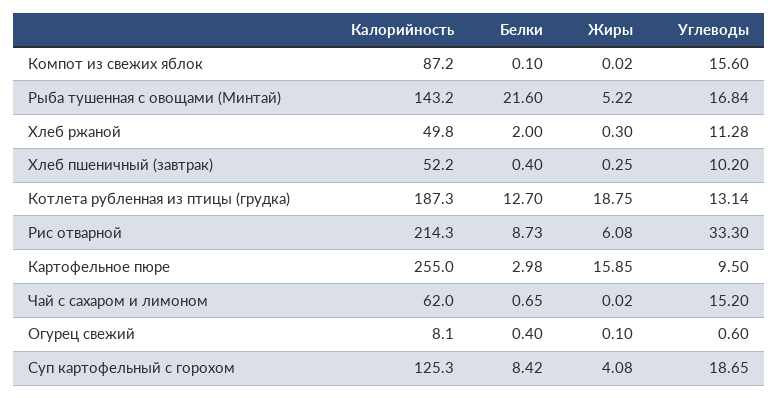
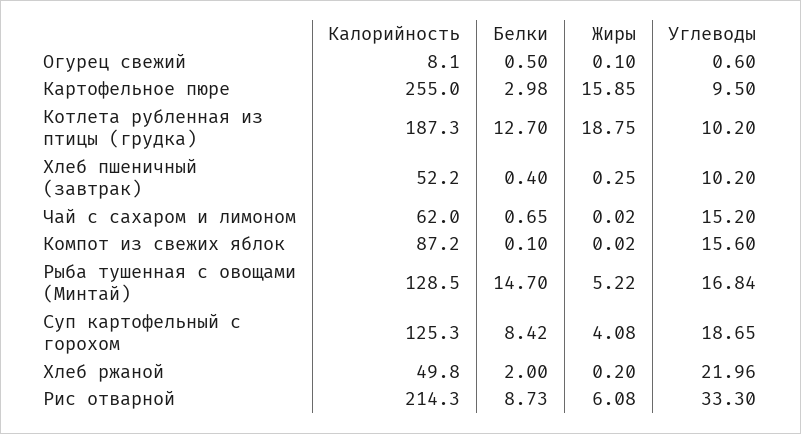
  {
    "Калорийность": {
      "Компот из свежих яблок": 87.2,
-     "Рыба тушенная с овощами (Минтай)": 143.2,
+     "Рыба тушенная с овощами (Минтай)": 128.5,
      "Хлеб ржаной": 49.8,
      "Хлеб пшеничный (завтрак)": 52.2,
      "Котлета рубленная из птицы (грудка)": 187.3,
      "Рис отварной": 214.3,
      "Картофельное пюре": 255,
      "Чай с сахаром и лимоном": 62,
      "Огурец свежий": 8.1,
      "Суп картофельный с горохом": 125.3
    },
    "Белки": {
      "Компот из свежих яблок": 0.1,
-     "Рыба тушенная с овощами (Минтай)": 21.6,
+     "Рыба тушенная с овощами (Минтай)": 14.7,
      "Хлеб ржаной": 2,
      "Хлеб пшеничный (завтрак)": 0.4,
      "Котлета рубленная из птицы (грудка)": 12.7,
      "Рис отварной": 8.73,
      "Картофельное пюре": 2.98,
      "Чай с сахаром и лимоном": 0.65,
-     "Огурец свежий": 0.4,
+     "Огурец свежий": 0.5,
      "Суп картофельный с горохом": 8.42
    },
    "Жиры": {
      "Компот из свежих яблок": 0.02,
      "Рыба тушенная с овощами (Минтай)": 5.22,
-     "Хлеб ржаной": 0.3,
+     "Хлеб ржаной": 0.2,
      "Хлеб пшеничный (завтрак)": 0.25,
      "Котлета рубленная из птицы (грудка)": 18.75,
      "Рис отварной": 6.08,
      "Картофельное пюре": 15.85,
      "Чай с сахаром и лимоном": 0.02,
      "Огурец свежий": 0.1,
      "Суп картофельный с горохом": 4.08
    },
    "Углеводы": {
      "Компот из свежих яблок": 15.6,
      "Рыба тушенная с овощами (Минтай)": 16.84,
-     "Хлеб ржаной": 11.28,
+     "Хлеб ржаной": 21.96,
      "Хлеб пшеничный (завтрак)": 10.2,
-     "Котлета рубленная из птицы (грудка)": 13.14,
+     "Котлета рубленная из птицы (грудка)": 10.2,
      "Рис отварной": 33.3,
      "Картофельное пюре": 9.5,
      "Чай с сахаром и лимоном": 15.2,
      "Огурец свежий": 0.6,
      "Суп картофельный с горохом": 18.65
    }
  }

